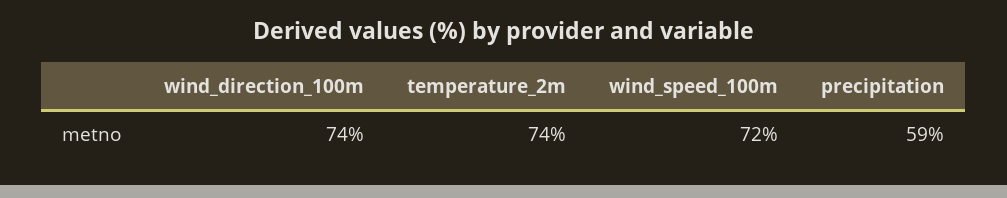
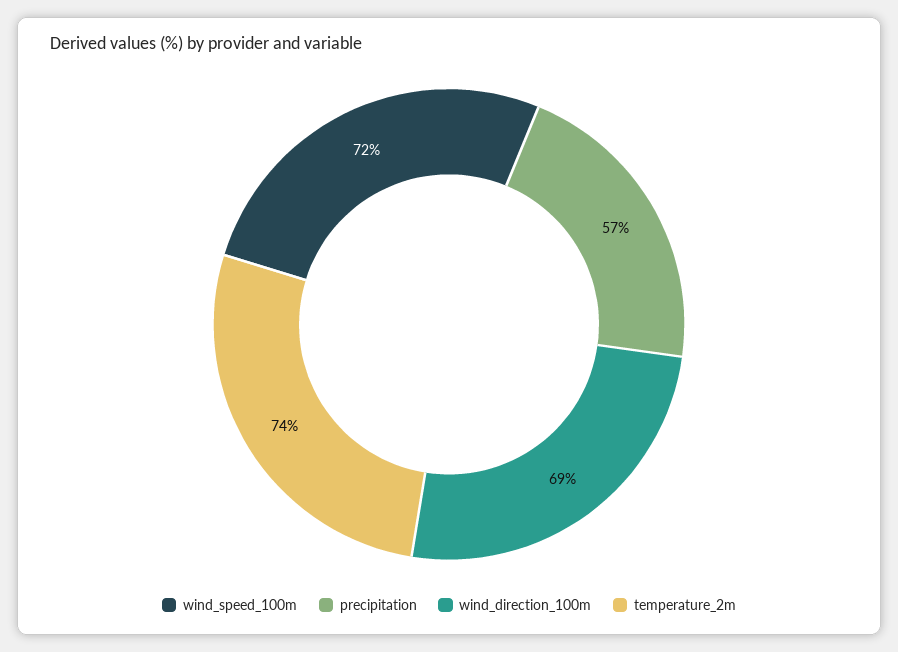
  {
-   "wind_direction_100m": 74,
+   "wind_direction_100m": 69,
    "temperature_2m": 74,
    "wind_speed_100m": 72,
-   "precipitation": 59
+   "precipitation": 57
  }

